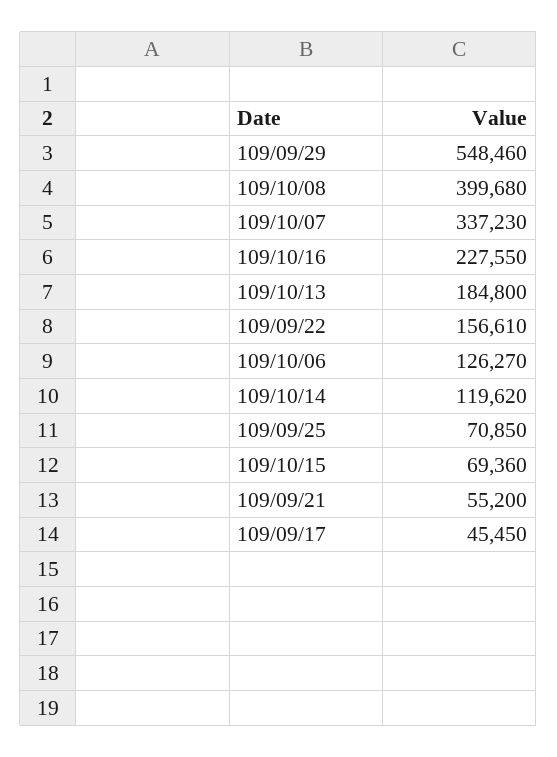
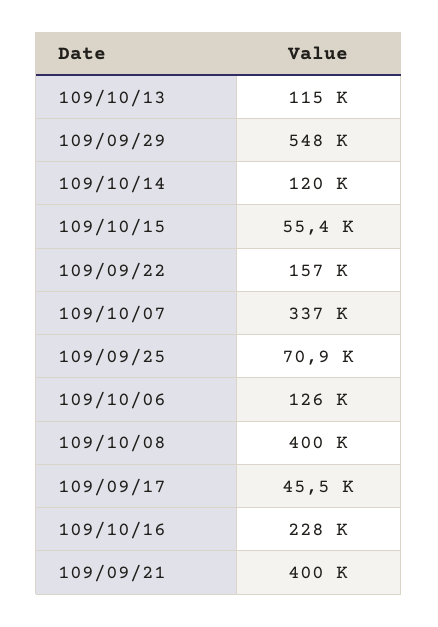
  {
    "109/09/29": 548460,
    "109/10/08": 399680,
    "109/10/07": 337230,
    "109/10/16": 227550,
-   "109/10/13": 184800,
+   "109/10/13": 115000,
    "109/09/22": 156610,
    "109/10/06": 126270,
    "109/10/14": 119620,
    "109/09/25": 70850,
-   "109/10/15": 69360,
+   "109/10/15": 55400,
-   "109/09/21": 55200,
+   "109/09/21": 400000,
    "109/09/17": 45450
  }

